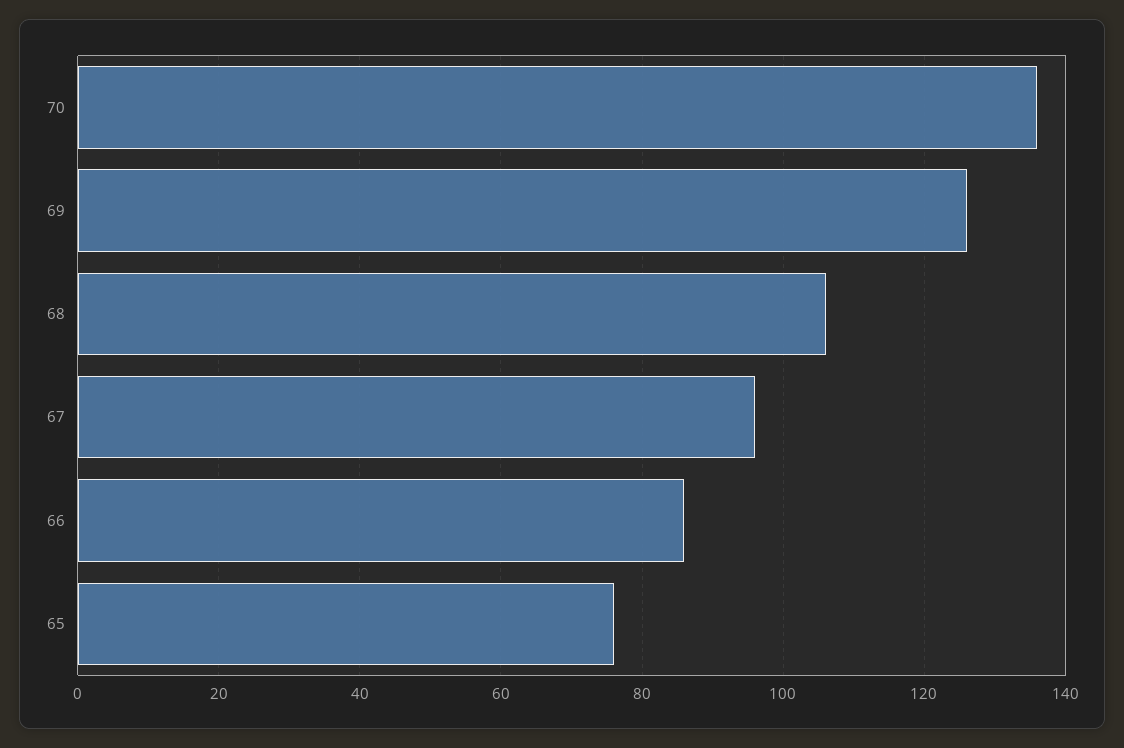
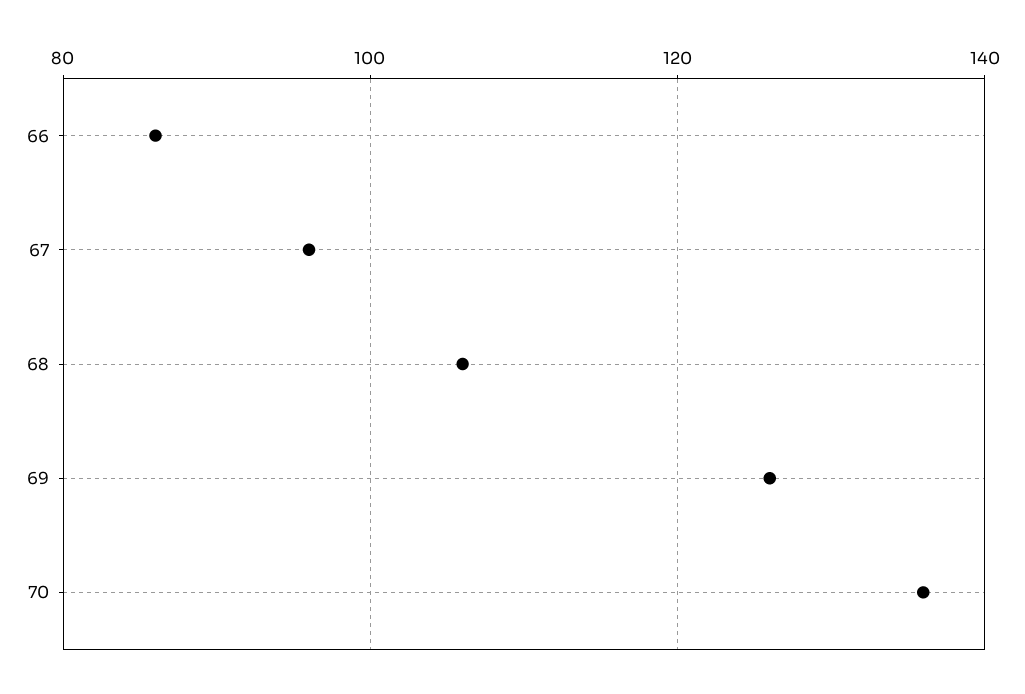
  {
    "70": 135,
    "69": 125,
    "68": 105,
    "67": 95,
-   "66": 85,
+   "66": 85
-   "65": 75
  }

